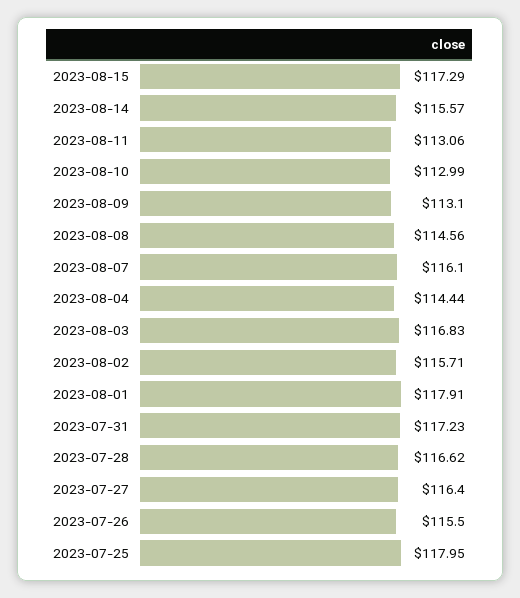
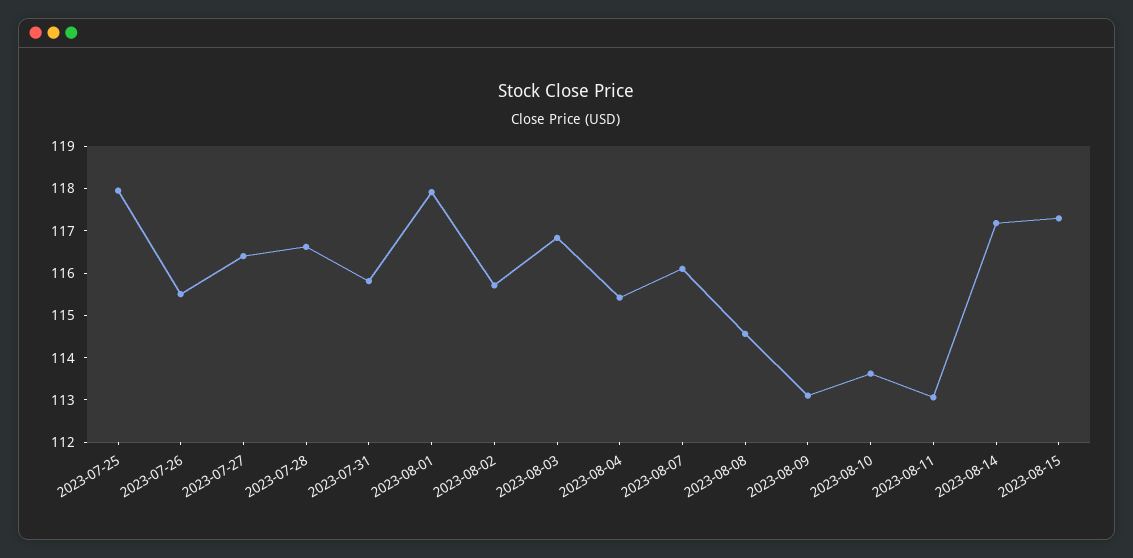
  {
    "2023-08-15": 117.29,
-   "2023-08-14": 115.57,
+   "2023-08-14": 117.2,
    "2023-08-11": 113.06,
-   "2023-08-10": 112.99,
+   "2023-08-10": 113.6,
    "2023-08-09": 113.1,
    "2023-08-08": 114.56,
    "2023-08-07": 116.1,
-   "2023-08-04": 114.44,
+   "2023-08-04": 115.4,
    "2023-08-03": 116.83,
    "2023-08-02": 115.71,
    "2023-08-01": 117.91,
-   "2023-07-31": 117.23,
+   "2023-07-31": 115.8,
    "2023-07-28": 116.62,
    "2023-07-27": 116.4,
    "2023-07-26": 115.5,
    "2023-07-25": 117.95
  }

